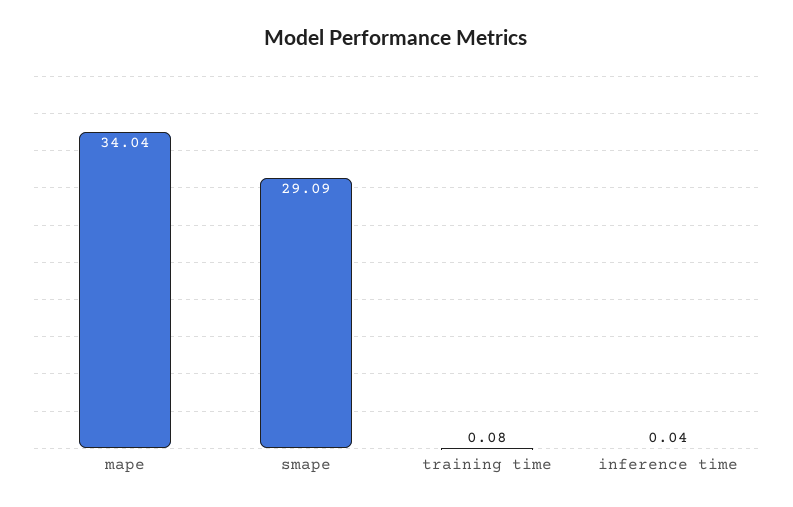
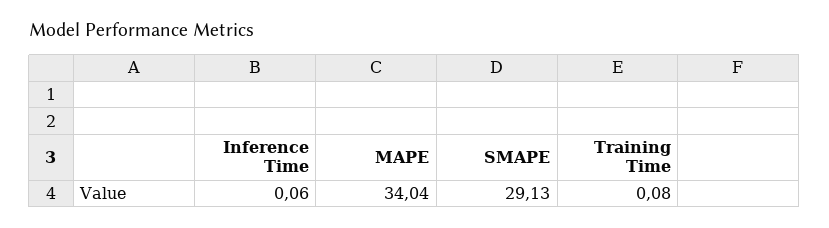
  {
    "mape": 34.04,
-   "smape": 29.09,
+   "smape": 29.13,
    "training time": 0.08,
-   "inference time": 0.04
+   "inference time": 0.06
  }

